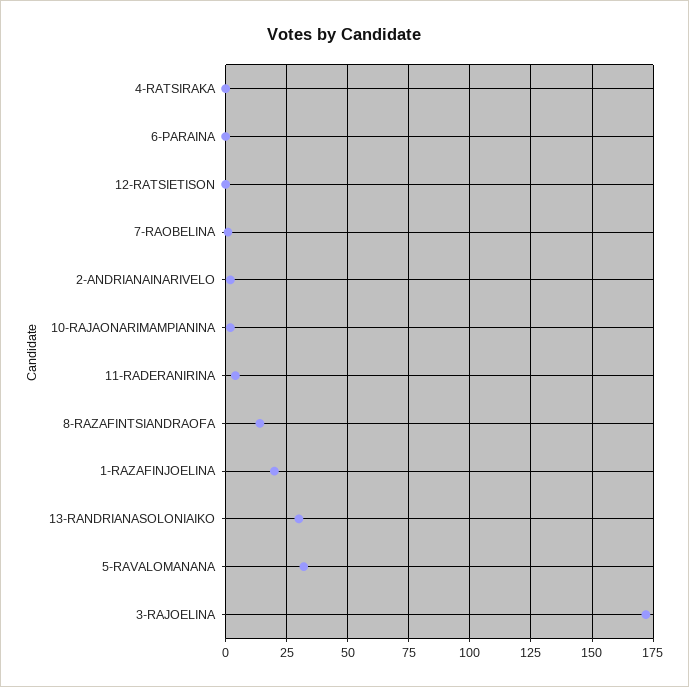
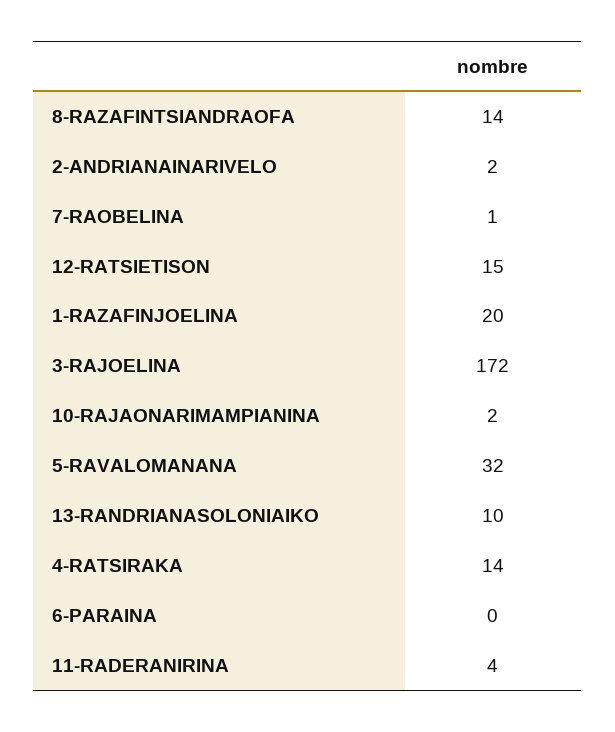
  {
-   "4-RATSIRAKA": 0,
+   "4-RATSIRAKA": 14,
    "6-PARAINA": 0,
-   "12-RATSIETISON": 0,
+   "12-RATSIETISON": 15,
    "7-RAOBELINA": 1,
    "2-ANDRIANAINARIVELO": 2,
    "10-RAJAONARIMAMPIANINA": 2,
    "11-RADERANIRINA": 4,
    "8-RAZAFINTSIANDRAOFA": 14,
    "1-RAZAFINJOELINA": 20,
-   "13-RANDRIANASOLONIAIKO": 30,
+   "13-RANDRIANASOLONIAIKO": 10,
    "5-RAVALOMANANA": 32,
    "3-RAJOELINA": 172
  }

